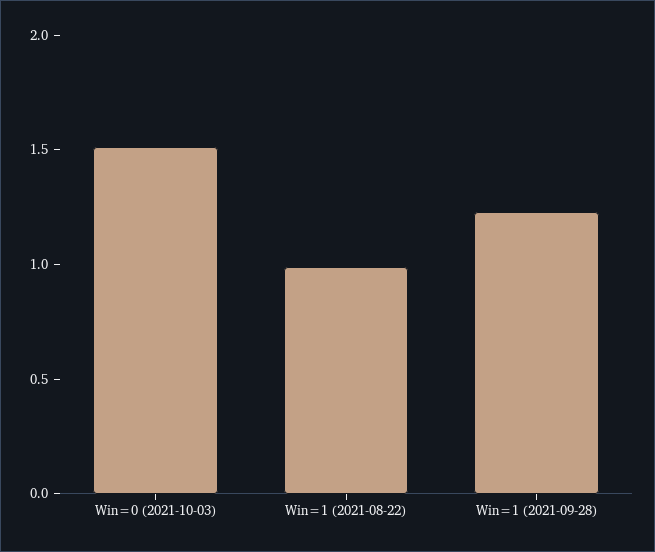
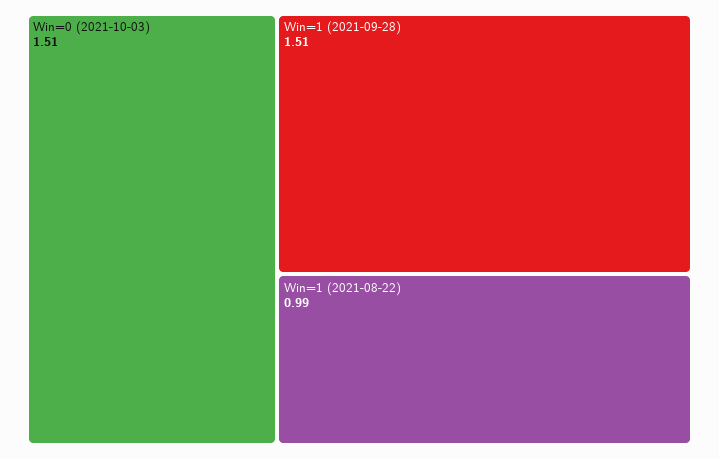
  {
    "Win=0 (2021-10-03)": 1.51,
    "Win=1 (2021-08-22)": 0.99,
-   "Win=1 (2021-09-28)": 1.2
+   "Win=1 (2021-09-28)": 1.51
  }

